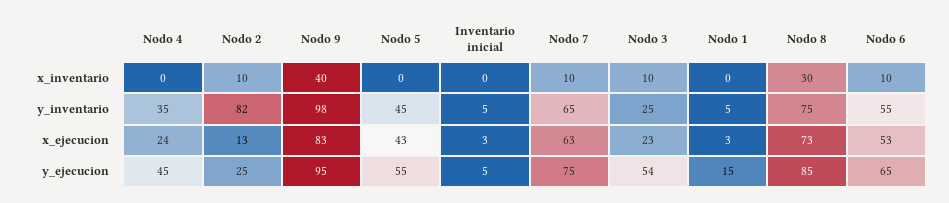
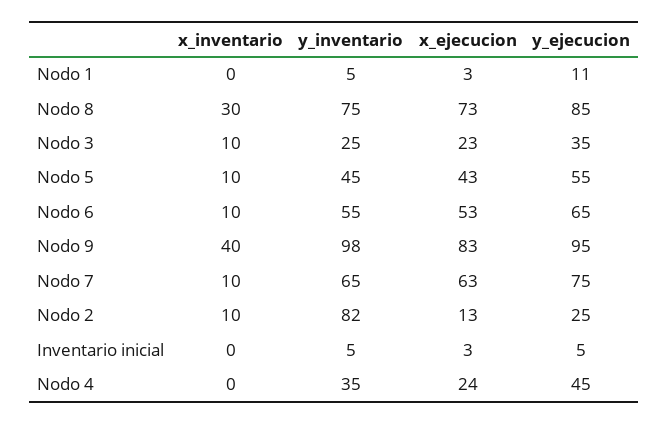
  {
    "Nodo 4": {
      "x_inventario": 0,
      "y_inventario": 35,
      "x_ejecucion": 24,
      "y_ejecucion": 45
    },
    "Nodo 2": {
      "x_inventario": 10,
      "y_inventario": 82,
      "x_ejecucion": 13,
      "y_ejecucion": 25
    },
    "Nodo 9": {
      "x_inventario": 40,
      "y_inventario": 98,
      "x_ejecucion": 83,
      "y_ejecucion": 95
    },
    "Nodo 5": {
-     "x_inventario": 0,
+     "x_inventario": 10,
      "y_inventario": 45,
      "x_ejecucion": 43,
      "y_ejecucion": 55
    },
    "Inventario inicial": {
      "x_inventario": 0,
      "y_inventario": 5,
      "x_ejecucion": 3,
      "y_ejecucion": 5
    },
    "Nodo 7": {
      "x_inventario": 10,
      "y_inventario": 65,
      "x_ejecucion": 63,
      "y_ejecucion": 75
    },
    "Nodo 3": {
      "x_inventario": 10,
      "y_inventario": 25,
      "x_ejecucion": 23,
-     "y_ejecucion": 54
+     "y_ejecucion": 35
    },
    "Nodo 1": {
      "x_inventario": 0,
      "y_inventario": 5,
      "x_ejecucion": 3,
-     "y_ejecucion": 15
+     "y_ejecucion": 11
    },
    "Nodo 8": {
      "x_inventario": 30,
      "y_inventario": 75,
      "x_ejecucion": 73,
      "y_ejecucion": 85
    },
    "Nodo 6": {
      "x_inventario": 10,
      "y_inventario": 55,
      "x_ejecucion": 53,
      "y_ejecucion": 65
    }
  }

